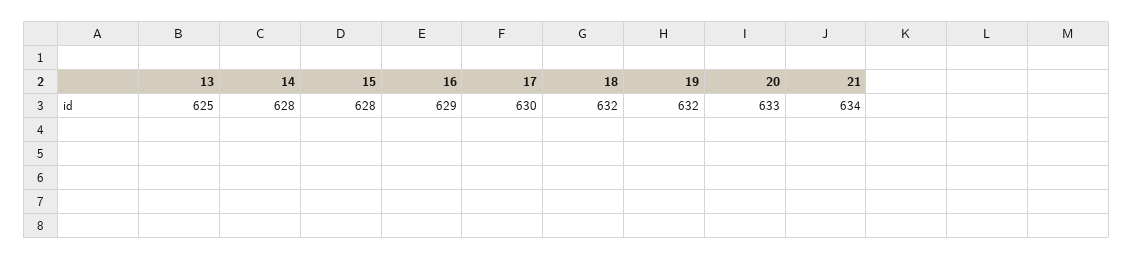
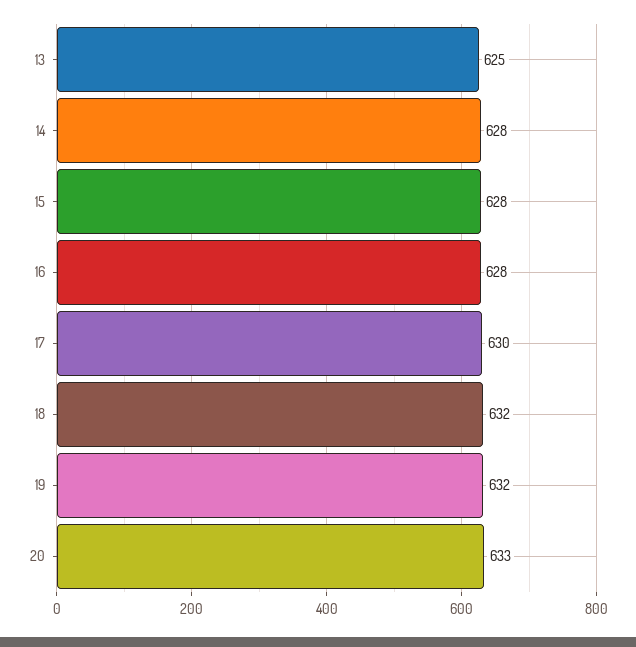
  {
    "13": 625,
    "14": 628,
    "15": 628,
-   "16": 629,
+   "16": 628,
    "17": 630,
    "18": 632,
    "19": 632,
-   "20": 633,
+   "20": 633
-   "21": 634
  }

